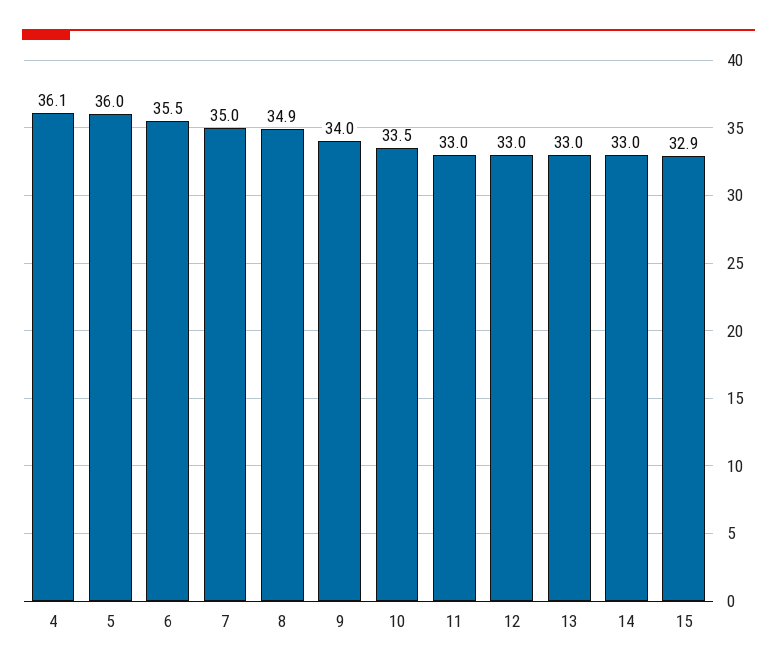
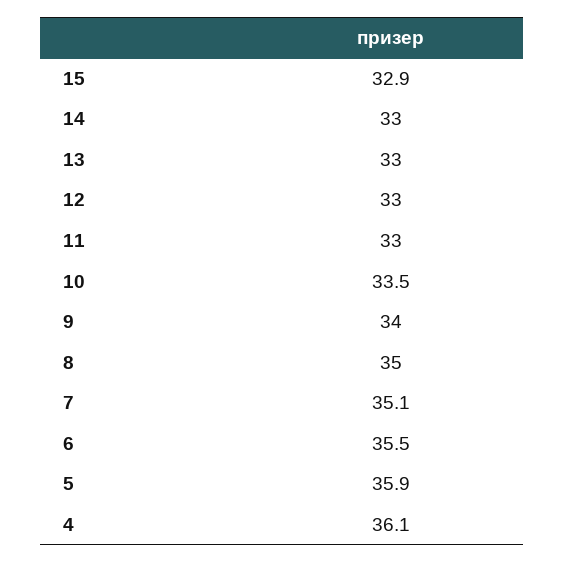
  {
    "4": 36.1,
-   "5": 36,
+   "5": 35.9,
    "6": 35.5,
-   "7": 35,
+   "7": 35.1,
-   "8": 34.9,
+   "8": 35,
    "9": 34,
    "10": 33.5,
    "11": 33,
    "12": 33,
    "13": 33,
    "14": 33,
    "15": 32.9
  }

